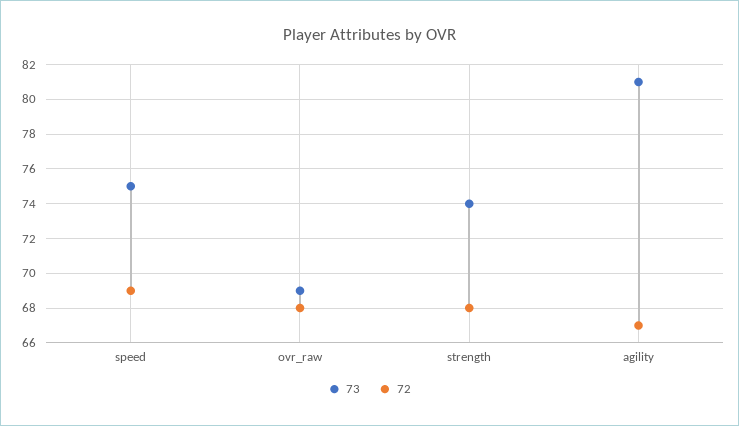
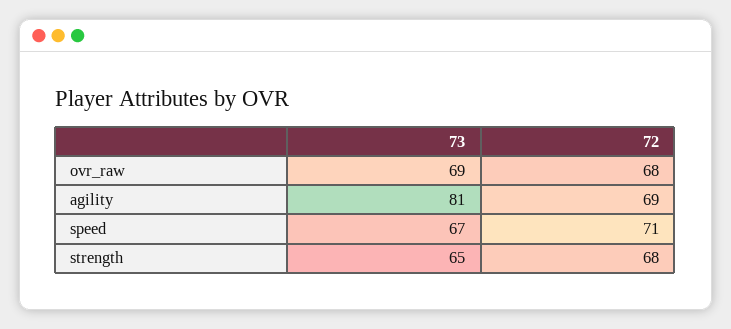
  {
    "73": {
-     "speed": 75,
+     "speed": 67,
      "ovr_raw": 69,
-     "strength": 74,
+     "strength": 65,
      "agility": 81
    },
    "72": {
-     "speed": 69,
+     "speed": 71,
      "ovr_raw": 68,
      "strength": 68,
-     "agility": 67
+     "agility": 69
    }
  }

